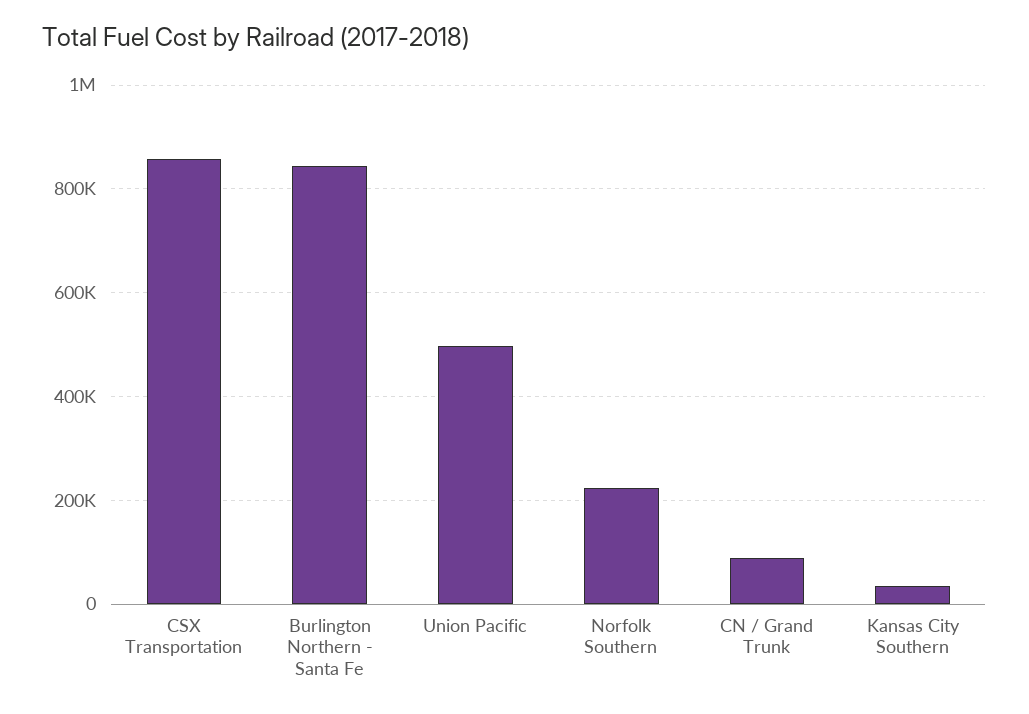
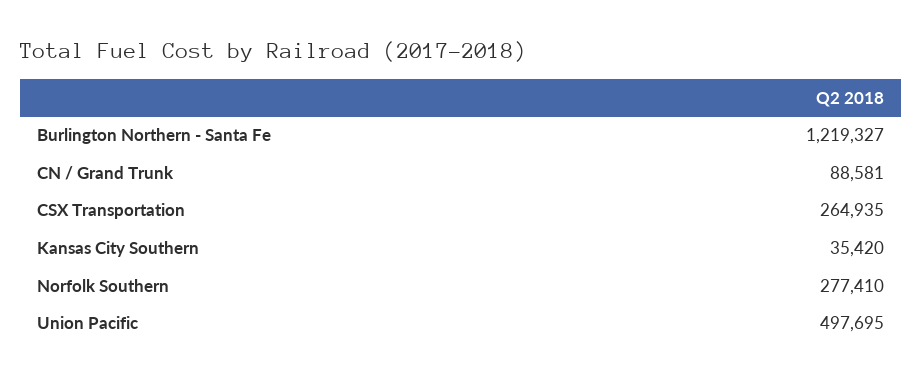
  {
-   "CSX Transportation": 860000,
+   "CSX Transportation": 264935,
-   "Burlington Northern - Santa Fe": 840000,
+   "Burlington Northern - Santa Fe": 1219327,
    "Union Pacific": 497695,
-   "Norfolk Southern": 220000,
+   "Norfolk Southern": 277410,
    "CN / Grand Trunk": 88581,
    "Kansas City Southern": 35420
  }

